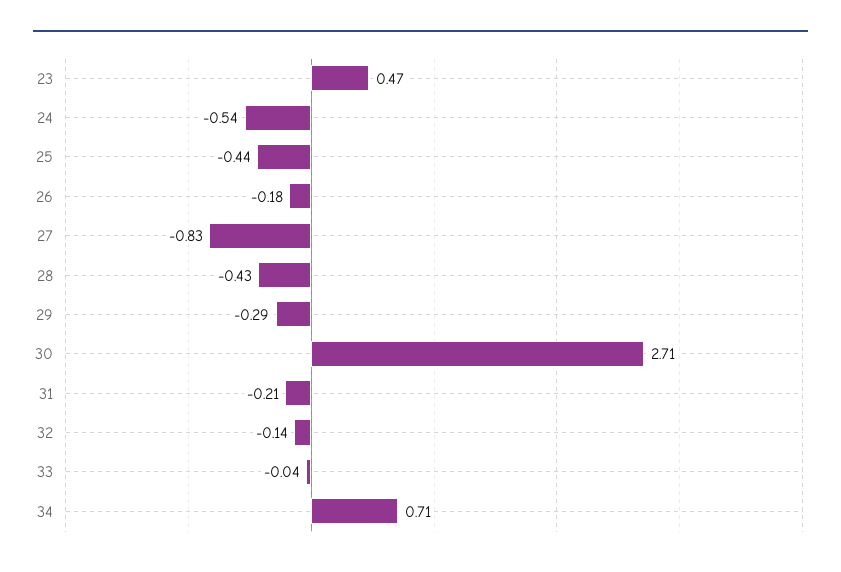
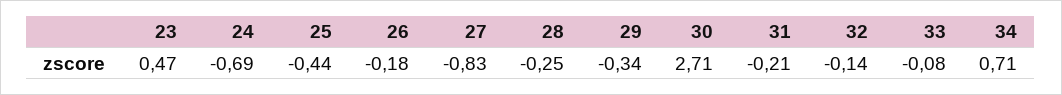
  {
    "23": 0.47,
-   "24": -0.54,
+   "24": -0.69,
    "25": -0.44,
    "26": -0.18,
    "27": -0.83,
-   "28": -0.43,
+   "28": -0.25,
-   "29": -0.29,
+   "29": -0.34,
    "30": 2.71,
    "31": -0.21,
    "32": -0.14,
-   "33": -0.04,
+   "33": -0.08,
    "34": 0.71
  }

